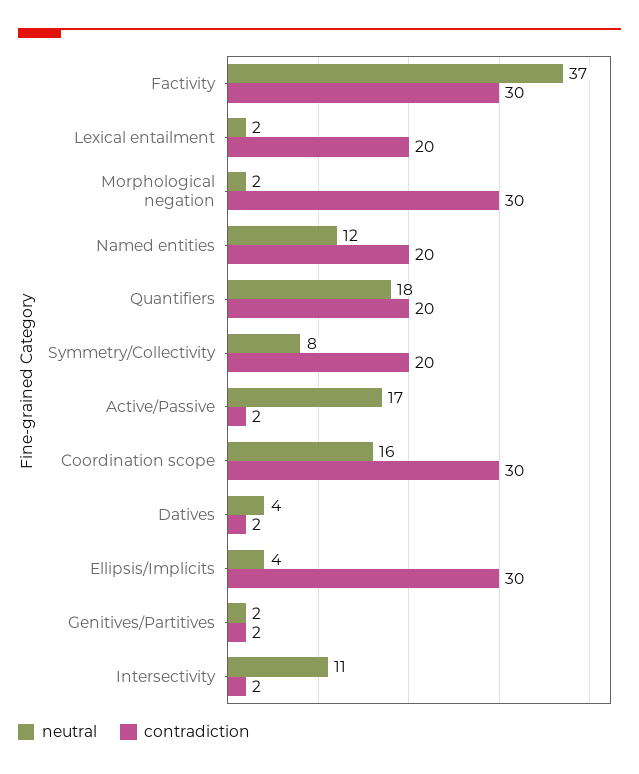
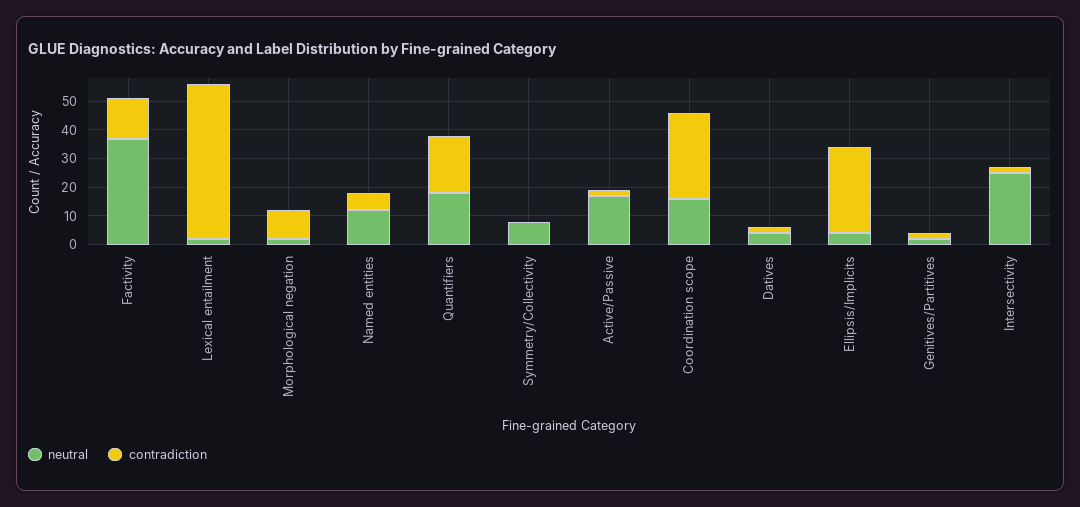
  {
    "neutral": {
      "Factivity": 37,
      "Lexical entailment": 2,
      "Morphological negation": 2,
      "Named entities": 12,
      "Quantifiers": 18,
      "Symmetry/Collectivity": 8,
      "Active/Passive": 17,
      "Coordination scope": 16,
      "Datives": 4,
      "Ellipsis/Implicits": 4,
      "Genitives/Partitives": 2,
-     "Intersectivity": 11
+     "Intersectivity": 25
    },
    "contradiction": {
-     "Factivity": 30,
+     "Factivity": 15,
-     "Lexical entailment": 20,
+     "Lexical entailment": 55,
-     "Morphological negation": 30,
+     "Morphological negation": 10,
-     "Named entities": 20,
+     "Named entities": 5,
      "Quantifiers": 20,
-     "Symmetry/Collectivity": 20,
+     "Symmetry/Collectivity": 0,
      "Active/Passive": 2,
      "Coordination scope": 30,
      "Datives": 2,
      "Ellipsis/Implicits": 30,
      "Genitives/Partitives": 2,
      "Intersectivity": 2
    }
  }

